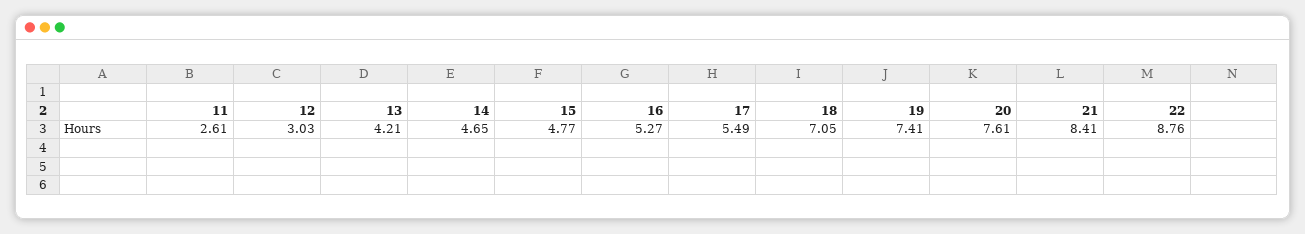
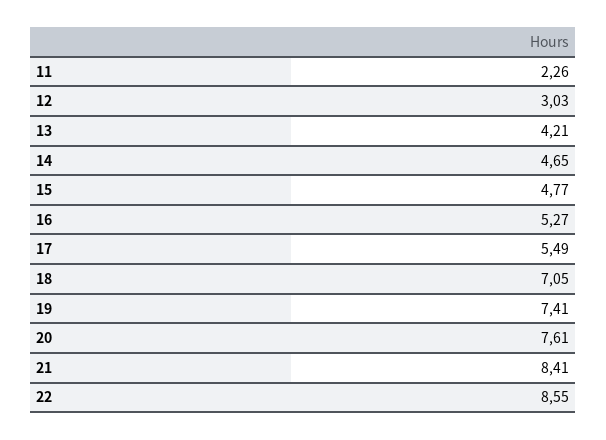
  {
-   "11": 2.61,
+   "11": 2.26,
    "12": 3.03,
    "13": 4.21,
    "14": 4.65,
    "15": 4.77,
    "16": 5.27,
    "17": 5.49,
    "18": 7.05,
    "19": 7.41,
    "20": 7.61,
    "21": 8.41,
-   "22": 8.76
+   "22": 8.55
  }

